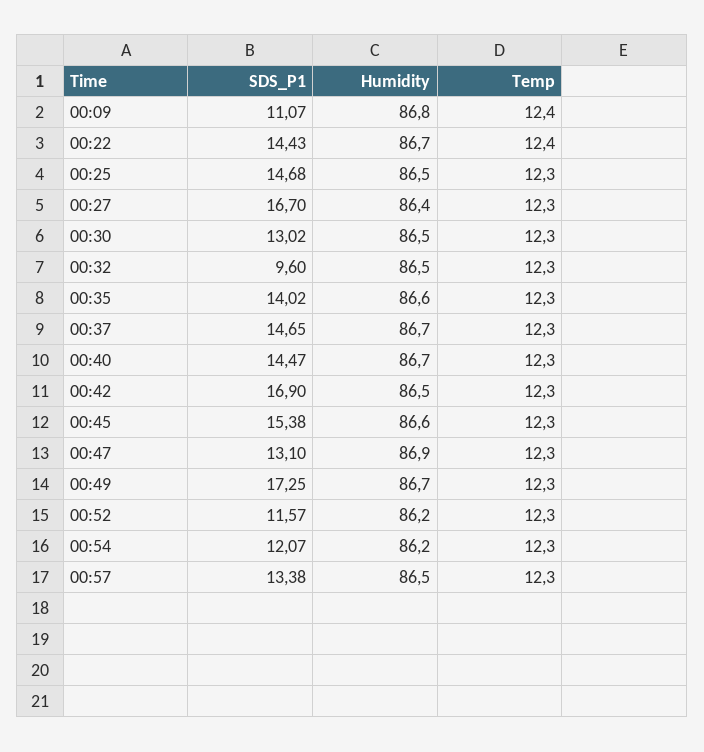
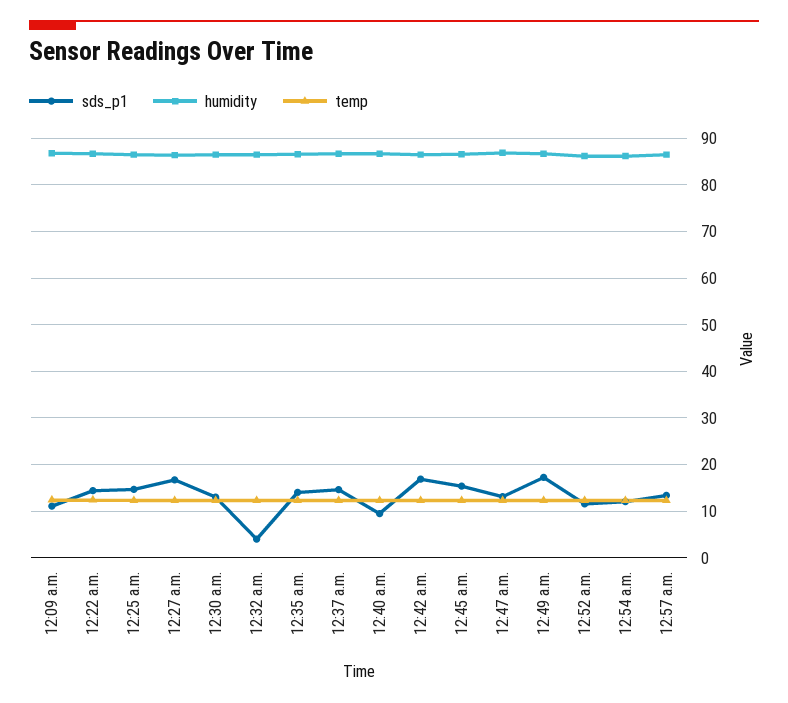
  {
    "SDS_P1": {
      "00:09": 11.07,
      "00:22": 14.43,
      "00:25": 14.68,
      "00:27": 16.7,
      "00:30": 13.02,
-     "00:32": 9.6,
+     "00:32": 4,
      "00:35": 14.02,
      "00:37": 14.65,
-     "00:40": 14.47,
+     "00:40": 10,
      "00:42": 16.9,
      "00:45": 15.38,
      "00:47": 13.1,
      "00:49": 17.25,
      "00:52": 11.57,
      "00:54": 12.07,
      "00:57": 13.38
    },
    "Humidity": {
      "00:09": 86.8,
      "00:22": 86.7,
      "00:25": 86.5,
      "00:27": 86.4,
      "00:30": 86.5,
      "00:32": 86.5,
      "00:35": 86.6,
      "00:37": 86.7,
      "00:40": 86.7,
      "00:42": 86.5,
      "00:45": 86.6,
      "00:47": 86.9,
      "00:49": 86.7,
      "00:52": 86.2,
      "00:54": 86.2,
      "00:57": 86.5
    },
    "Temp": {
      "00:09": 12.4,
      "00:22": 12.4,
      "00:25": 12.3,
      "00:27": 12.3,
      "00:30": 12.3,
      "00:32": 12.3,
      "00:35": 12.3,
      "00:37": 12.3,
      "00:40": 12.3,
      "00:42": 12.3,
      "00:45": 12.3,
      "00:47": 12.3,
      "00:49": 12.3,
      "00:52": 12.3,
      "00:54": 12.3,
      "00:57": 12.3
    }
  }

